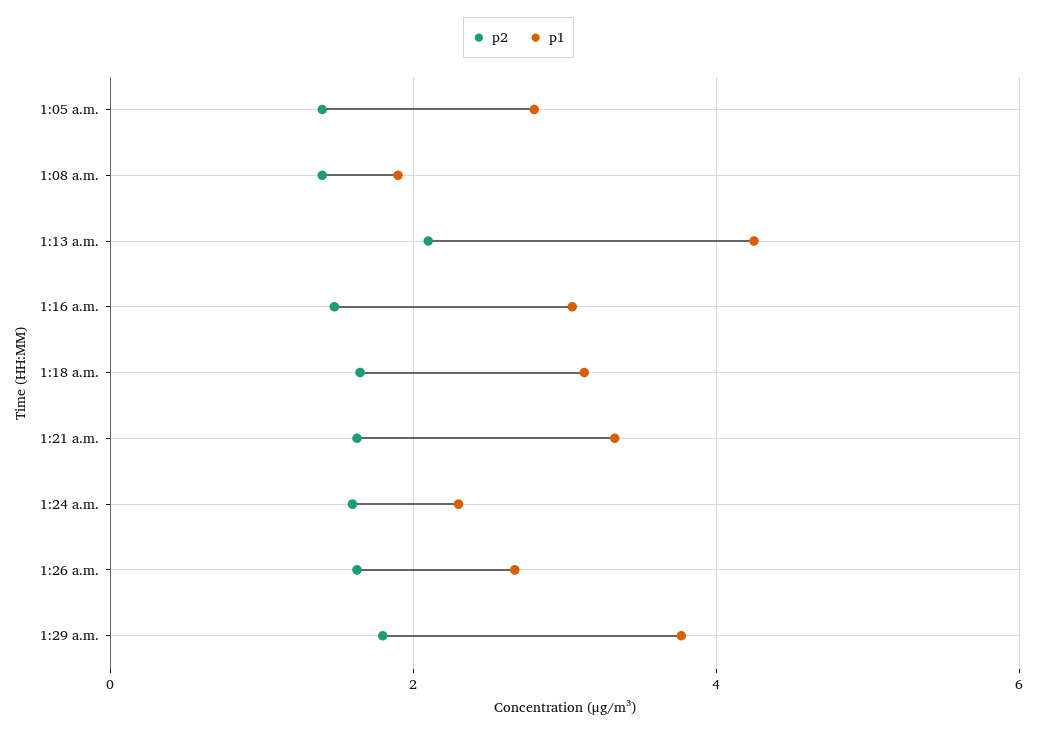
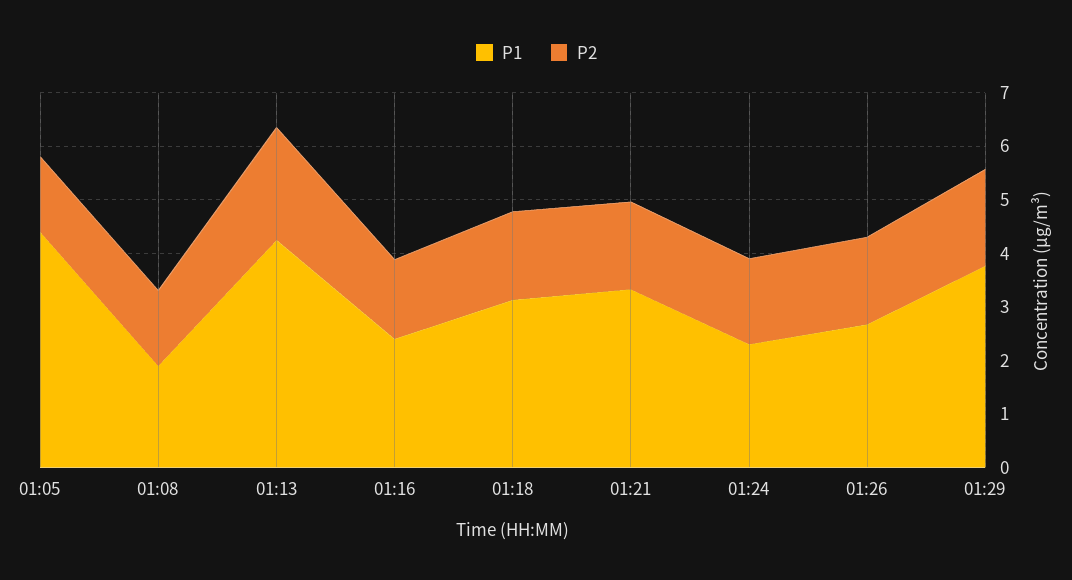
  {
    "p2": {
      "1:05 a.m.": 1.4,
      "1:08 a.m.": 1.4,
      "1:13 a.m.": 2.2,
      "1:16 a.m.": 1.4,
      "1:18 a.m.": 1.6,
      "1:21 a.m.": 1.6,
      "1:24 a.m.": 1.6,
      "1:26 a.m.": 1.6,
      "1:29 a.m.": 1.8
    },
    "p1": {
-     "1:05 a.m.": 2.8,
+     "1:05 a.m.": 4.4,
      "1:08 a.m.": 2,
      "1:13 a.m.": 4.2,
-     "1:16 a.m.": 3,
+     "1:16 a.m.": 2.4,
      "1:18 a.m.": 3.2,
      "1:21 a.m.": 3.4,
      "1:24 a.m.": 2.4,
      "1:26 a.m.": 2.6,
      "1:29 a.m.": 3.8
    }
  }

